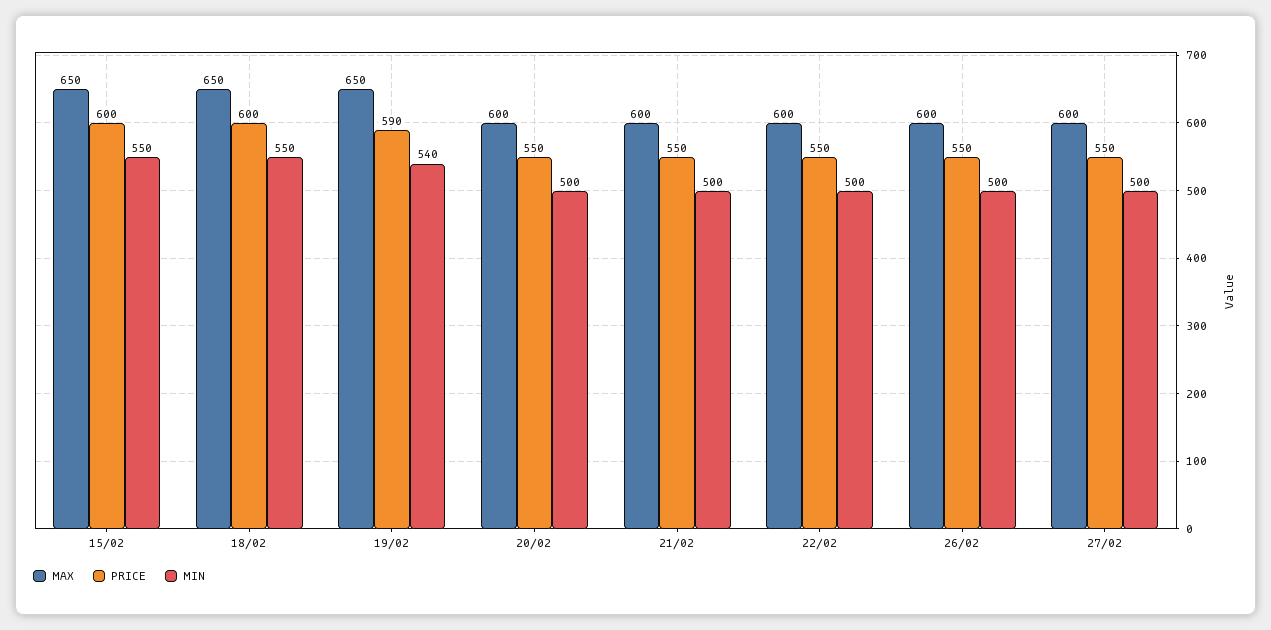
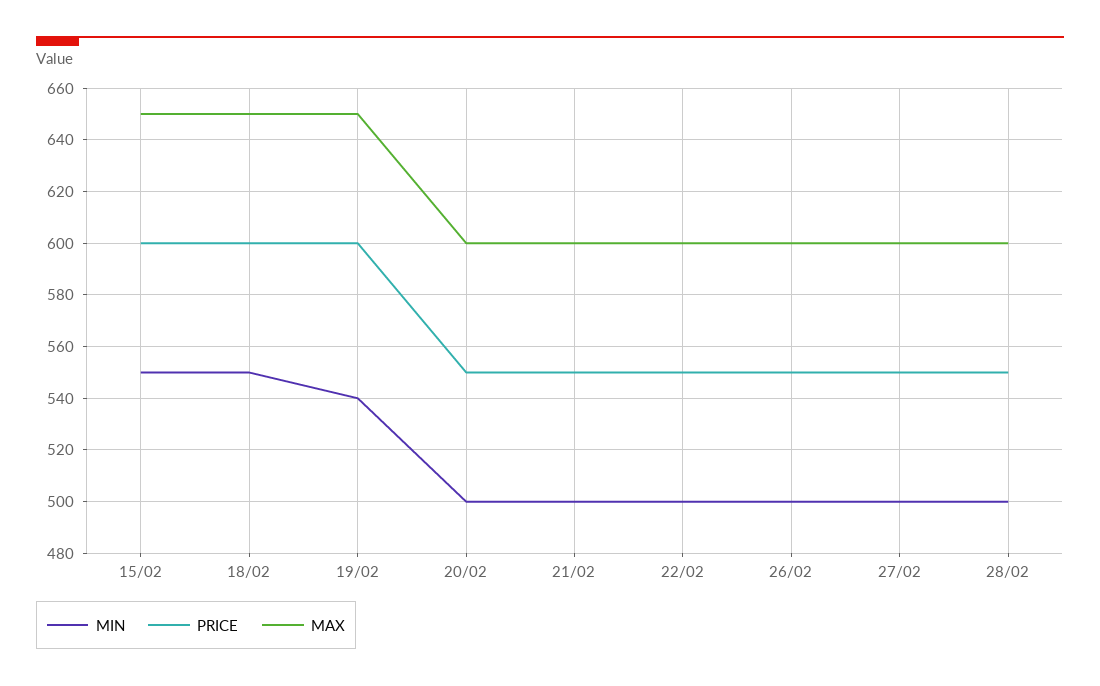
  {
    "MAX": {
      "15/02": 650,
      "18/02": 650,
      "19/02": 650,
      "20/02": 600,
      "21/02": 600,
      "22/02": 600,
      "26/02": 600,
-     "27/02": 600
+     "27/02": 600,
+     "28/02": 600
    },
    "PRICE": {
      "15/02": 600,
      "18/02": 600,
-     "19/02": 590,
+     "19/02": 600,
      "20/02": 550,
      "21/02": 550,
      "22/02": 550,
      "26/02": 550,
-     "27/02": 550
+     "27/02": 550,
+     "28/02": 550
    },
    "MIN": {
      "15/02": 550,
      "18/02": 550,
      "19/02": 540,
      "20/02": 500,
      "21/02": 500,
      "22/02": 500,
      "26/02": 500,
-     "27/02": 500
+     "27/02": 500,
+     "28/02": 500
    }
  }

